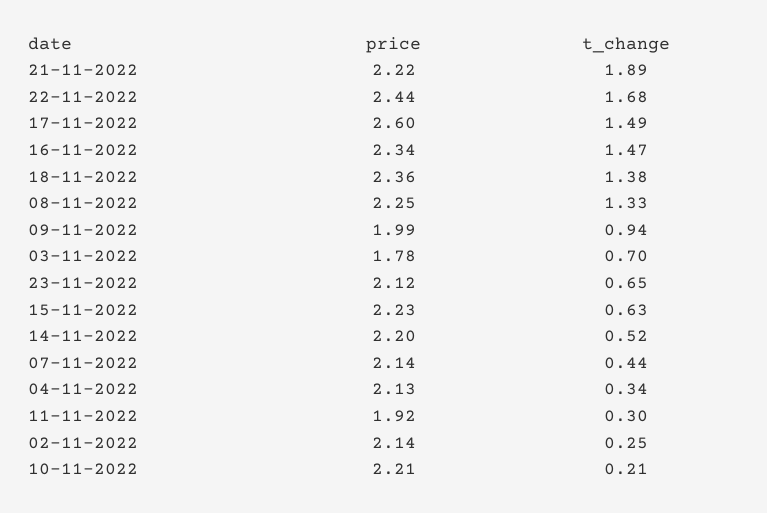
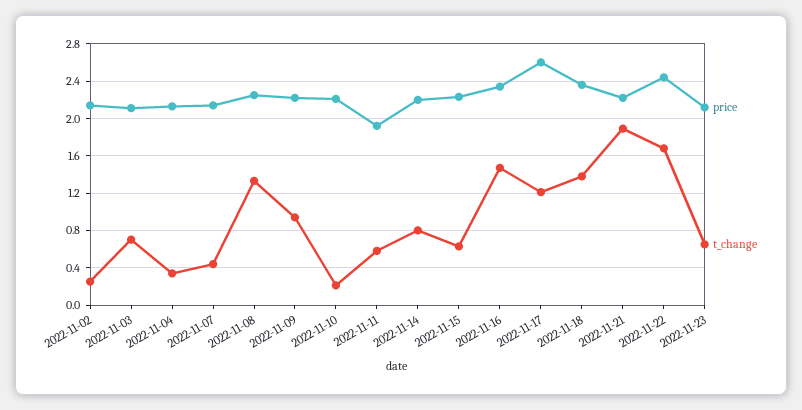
  {
    "price": {
      "21-11-2022": 2.22,
      "22-11-2022": 2.44,
      "17-11-2022": 2.6,
      "16-11-2022": 2.34,
      "18-11-2022": 2.36,
      "08-11-2022": 2.25,
-     "09-11-2022": 1.99,
+     "09-11-2022": 2.2,
-     "03-11-2022": 1.78,
+     "03-11-2022": 2.1,
      "23-11-2022": 2.12,
      "15-11-2022": 2.23,
      "14-11-2022": 2.2,
      "07-11-2022": 2.14,
      "04-11-2022": 2.13,
      "11-11-2022": 1.92,
      "02-11-2022": 2.14,
      "10-11-2022": 2.21
    },
    "t_change": {
      "21-11-2022": 1.89,
      "22-11-2022": 1.68,
-     "17-11-2022": 1.49,
+     "17-11-2022": 1.2,
      "16-11-2022": 1.47,
      "18-11-2022": 1.38,
      "08-11-2022": 1.33,
      "09-11-2022": 0.94,
      "03-11-2022": 0.7,
      "23-11-2022": 0.65,
      "15-11-2022": 0.63,
-     "14-11-2022": 0.52,
+     "14-11-2022": 0.8,
      "07-11-2022": 0.44,
      "04-11-2022": 0.34,
-     "11-11-2022": 0.3,
+     "11-11-2022": 0.6,
      "02-11-2022": 0.25,
      "10-11-2022": 0.21
    }
  }

